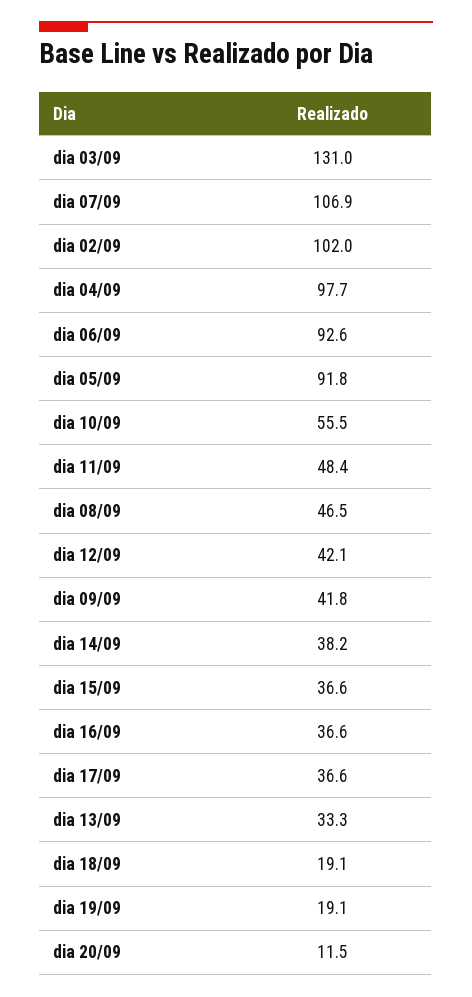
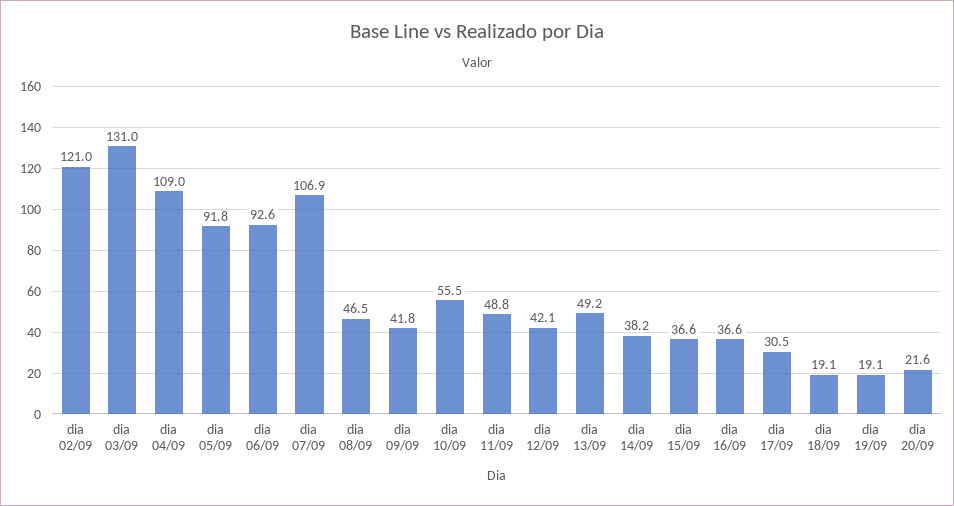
  {
    "dia 03/09": 131,
    "dia 07/09": 106.9,
-   "dia 02/09": 102,
+   "dia 02/09": 121,
-   "dia 04/09": 97.7,
+   "dia 04/09": 109,
    "dia 06/09": 92.6,
    "dia 05/09": 91.8,
    "dia 10/09": 55.5,
-   "dia 11/09": 48.4,
+   "dia 11/09": 48.8,
    "dia 08/09": 46.5,
    "dia 12/09": 42.1,
    "dia 09/09": 41.8,
    "dia 14/09": 38.2,
    "dia 15/09": 36.6,
    "dia 16/09": 36.6,
-   "dia 17/09": 36.6,
+   "dia 17/09": 30.5,
-   "dia 13/09": 33.3,
+   "dia 13/09": 49.2,
    "dia 18/09": 19.1,
    "dia 19/09": 19.1,
-   "dia 20/09": 11.5
+   "dia 20/09": 21.6
  }

